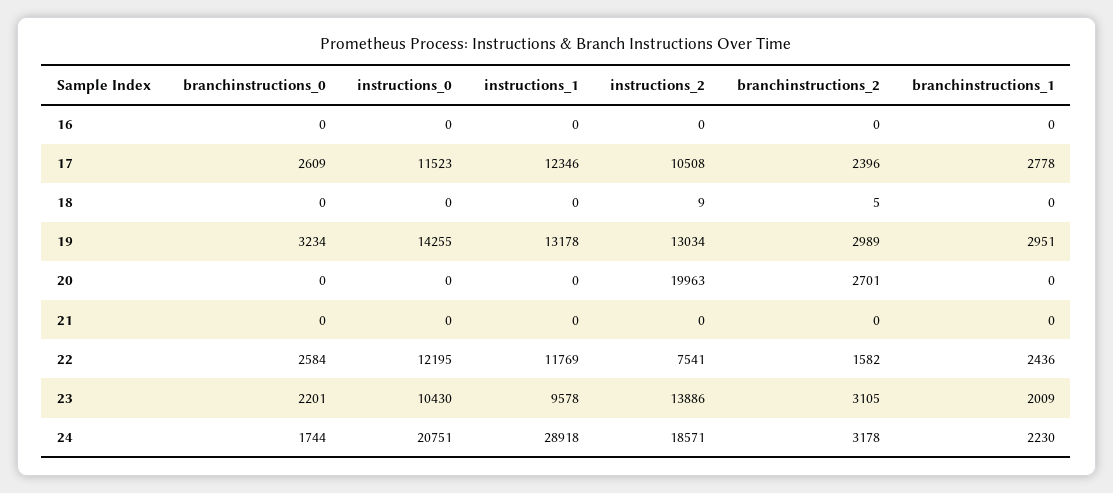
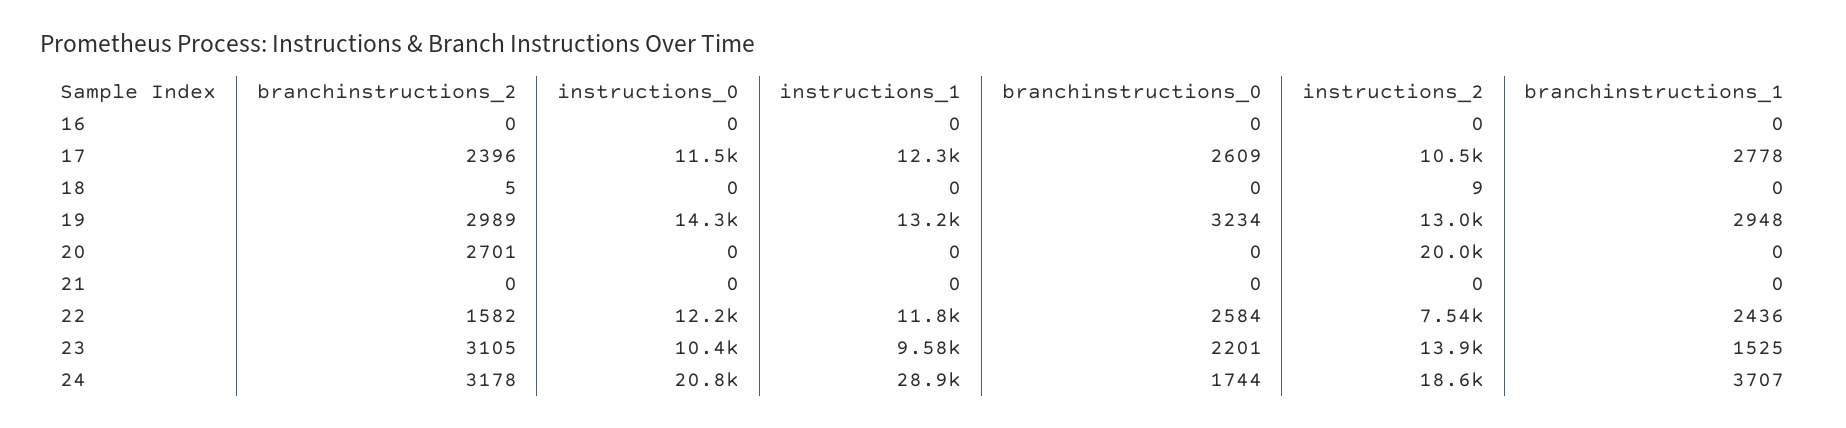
  {
    "branchinstructions_0": {
      "16": 0,
      "17": 2609,
      "18": 0,
      "19": 3234,
      "20": 0,
      "21": 0,
      "22": 2584,
      "23": 2201,
      "24": 1744
    },
    "instructions_0": {
      "16": 0,
      "17": 11523,
      "18": 0,
      "19": 14255,
      "20": 0,
      "21": 0,
      "22": 12195,
      "23": 10430,
      "24": 20751
    },
    "instructions_1": {
      "16": 0,
      "17": 12346,
      "18": 0,
      "19": 13178,
      "20": 0,
      "21": 0,
      "22": 11769,
      "23": 9578,
      "24": 28918
    },
    "instructions_2": {
      "16": 0,
      "17": 10508,
      "18": 9,
      "19": 13034,
      "20": 19963,
      "21": 0,
      "22": 7541,
      "23": 13886,
      "24": 18571
    },
    "branchinstructions_2": {
      "16": 0,
      "17": 2396,
      "18": 5,
      "19": 2989,
      "20": 2701,
      "21": 0,
      "22": 1582,
      "23": 3105,
      "24": 3178
    },
    "branchinstructions_1": {
      "16": 0,
      "17": 2778,
      "18": 0,
-     "19": 2951,
+     "19": 2948,
      "20": 0,
      "21": 0,
      "22": 2436,
-     "23": 2009,
+     "23": 1525,
-     "24": 2230
+     "24": 3707
    }
  }

